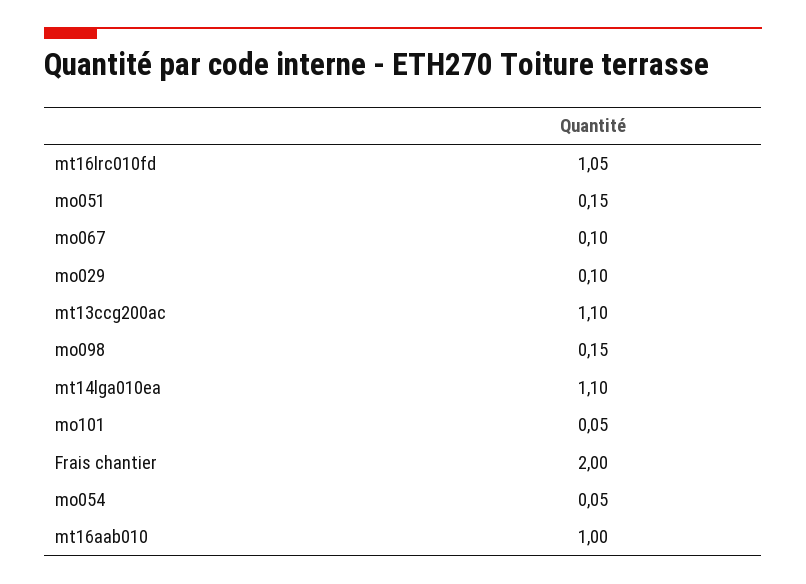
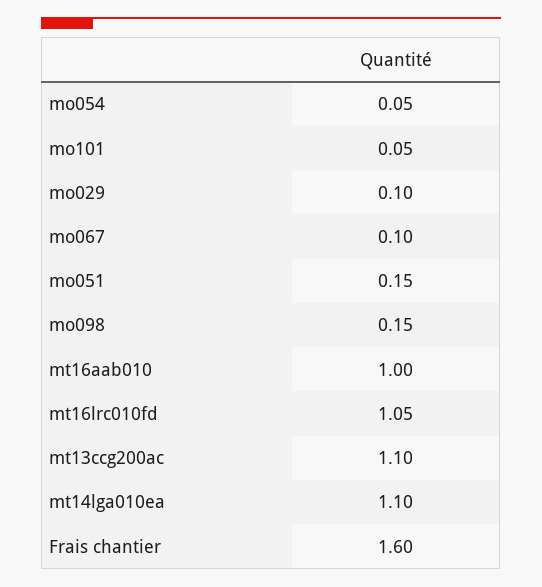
  {
    "mt16lrc010fd": 1.05,
    "mo051": 0.15,
    "mo067": 0.1,
    "mo029": 0.1,
    "mt13ccg200ac": 1.1,
    "mo098": 0.15,
    "mt14lga010ea": 1.1,
    "mo101": 0.05,
-   "Frais chantier": 2,
+   "Frais chantier": 1.6,
    "mo054": 0.05,
    "mt16aab010": 1
  }

